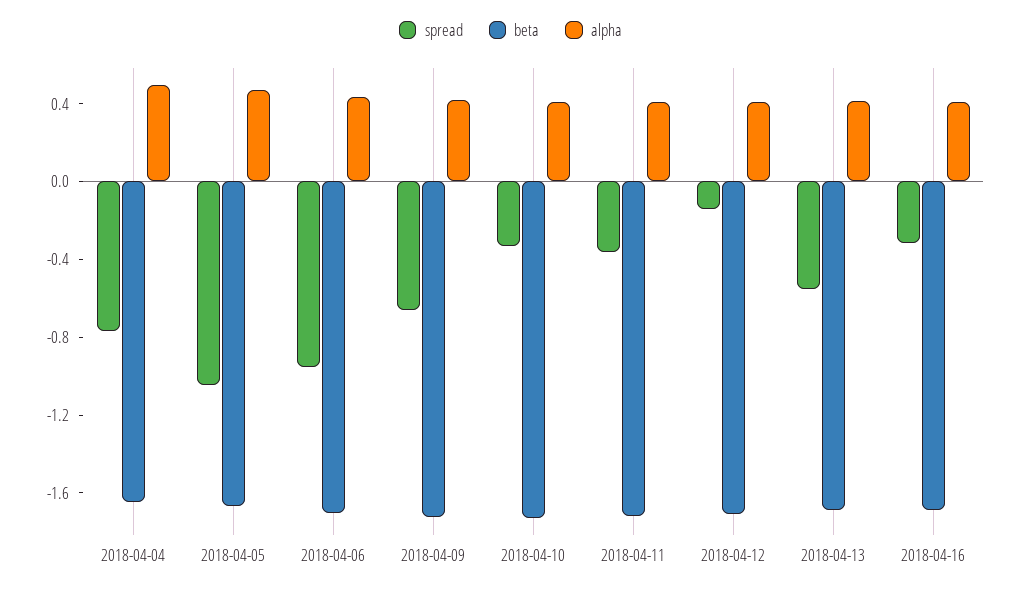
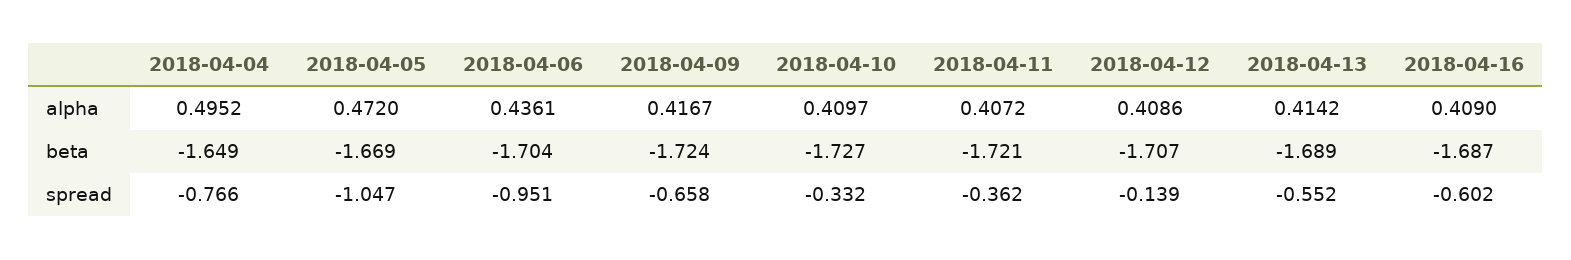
  {
    "spread": {
      "2018-04-04": -0.766,
      "2018-04-05": -1.047,
      "2018-04-06": -0.951,
      "2018-04-09": -0.658,
      "2018-04-10": -0.332,
      "2018-04-11": -0.362,
      "2018-04-12": -0.139,
      "2018-04-13": -0.552,
-     "2018-04-16": -0.3
+     "2018-04-16": -0.602
    },
    "beta": {
      "2018-04-04": -1.649,
      "2018-04-05": -1.669,
      "2018-04-06": -1.704,
      "2018-04-09": -1.724,
      "2018-04-10": -1.727,
      "2018-04-11": -1.721,
      "2018-04-12": -1.707,
      "2018-04-13": -1.689,
      "2018-04-16": -1.687
    },
    "alpha": {
      "2018-04-04": 0.4952,
      "2018-04-05": 0.472,
      "2018-04-06": 0.4361,
      "2018-04-09": 0.4167,
      "2018-04-10": 0.4097,
      "2018-04-11": 0.4072,
      "2018-04-12": 0.4086,
      "2018-04-13": 0.4142,
      "2018-04-16": 0.409
    }
  }

